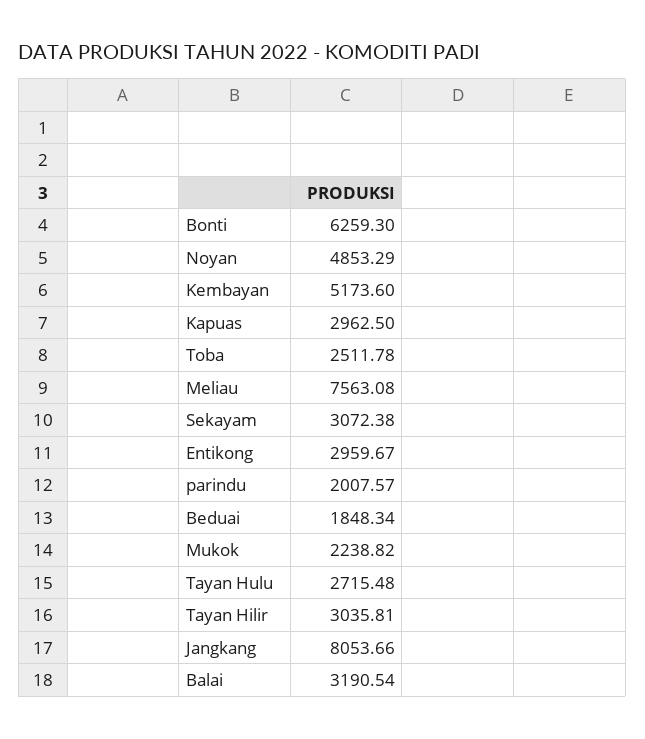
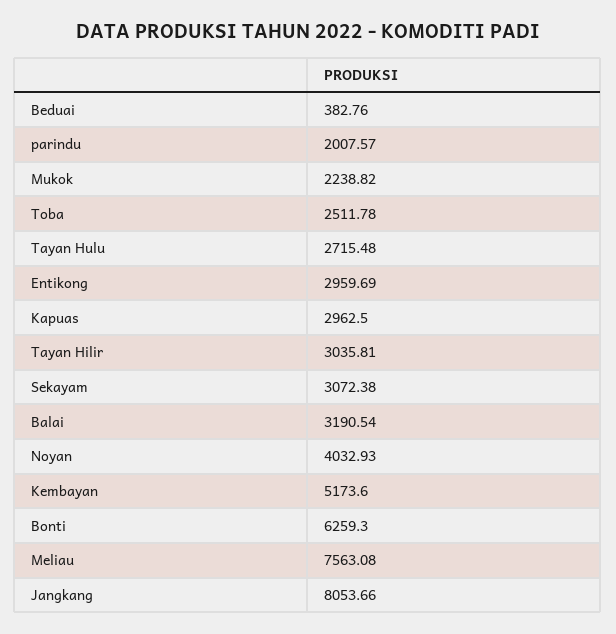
  {
    "Bonti": 6259.3,
-   "Noyan": 4853.29,
+   "Noyan": 4032.93,
    "Kembayan": 5173.6,
    "Kapuas": 2962.5,
    "Toba": 2511.78,
    "Meliau": 7563.08,
    "Sekayam": 3072.38,
-   "Entikong": 2959.67,
+   "Entikong": 2959.69,
    "parindu": 2007.57,
-   "Beduai": 1848.34,
+   "Beduai": 382.76,
    "Mukok": 2238.82,
    "Tayan Hulu": 2715.48,
    "Tayan Hilir": 3035.81,
    "Jangkang": 8053.66,
    "Balai": 3190.54
  }

